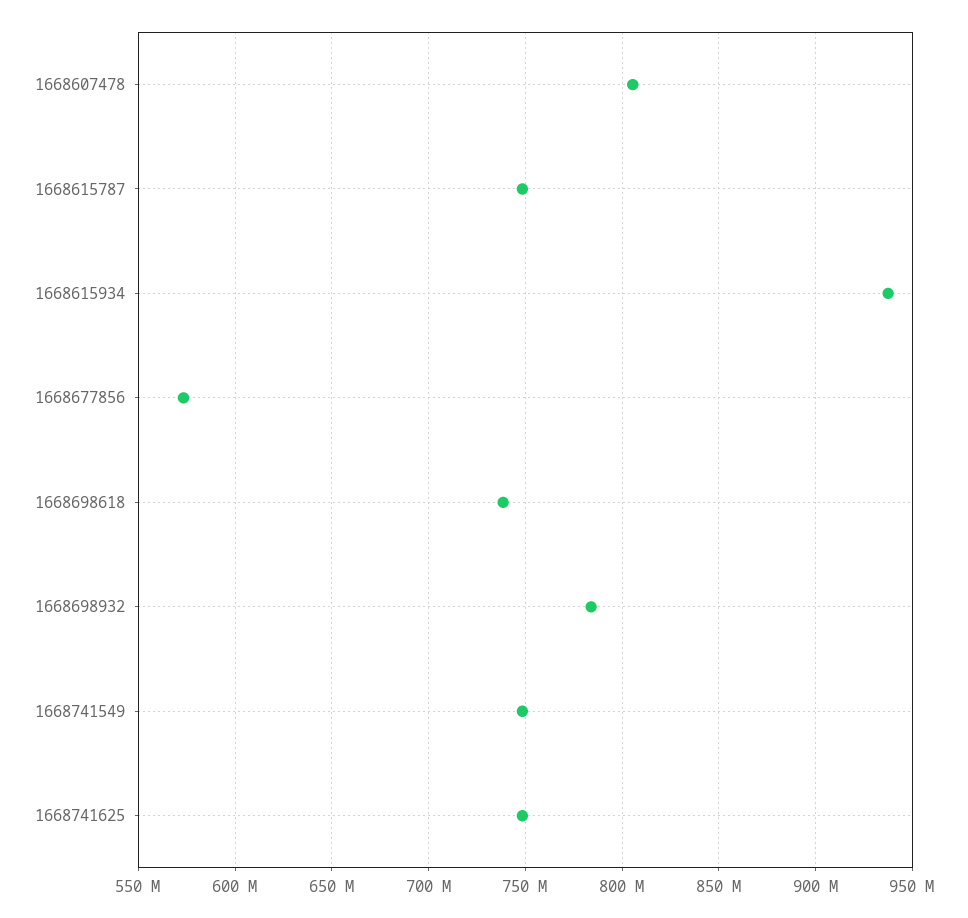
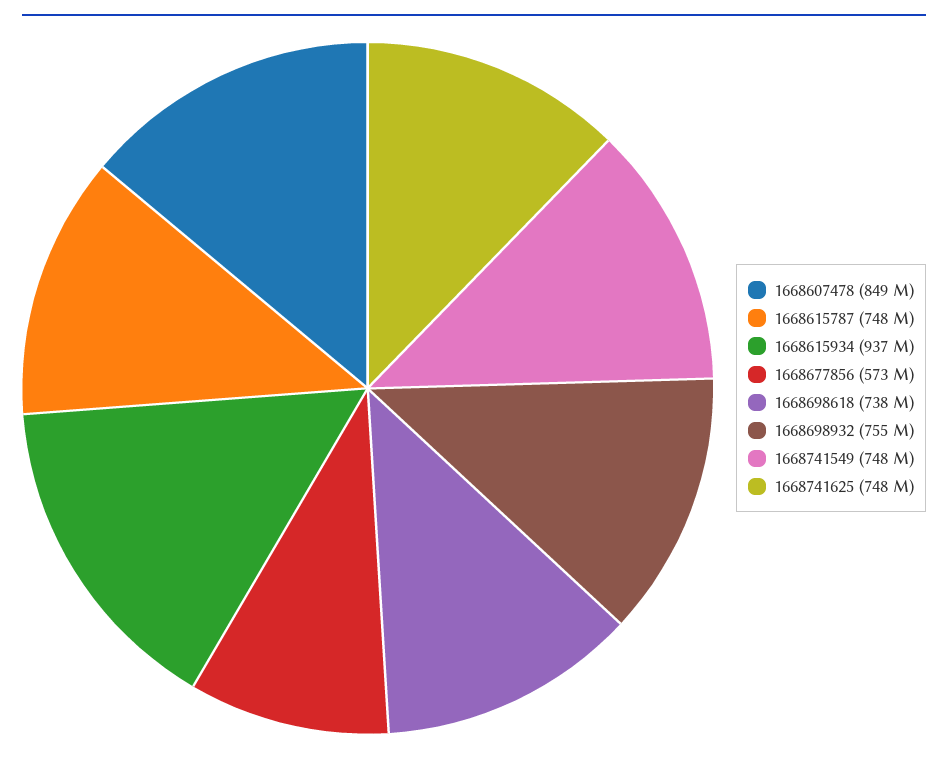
  {
-   "1668607478": 805000000,
+   "1668607478": 849000000,
    "1668615787": 748000000,
    "1668615934": 937000000,
    "1668677856": 573000000,
    "1668698618": 738000000,
-   "1668698932": 785000000,
+   "1668698932": 755000000,
    "1668741549": 748000000,
    "1668741625": 748000000
  }

